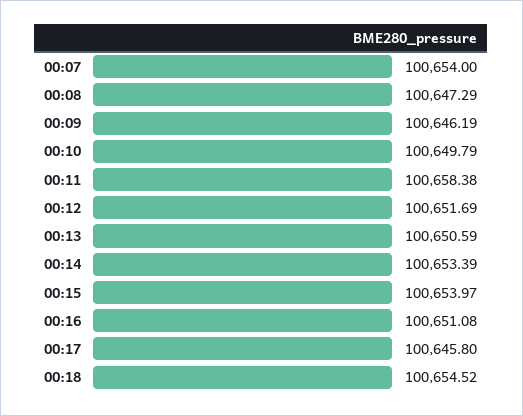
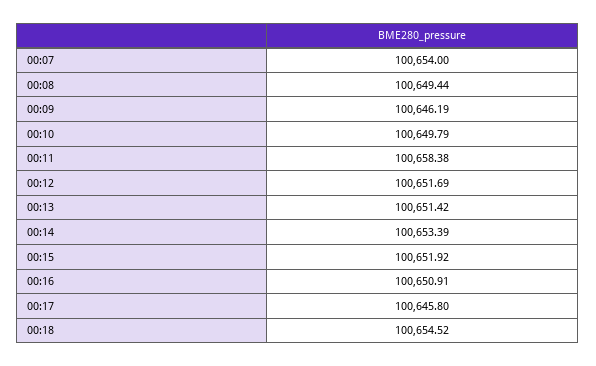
  {
    "00:07": 100654,
-   "00:08": 100647.29,
+   "00:08": 100649.44,
    "00:09": 100646.19,
    "00:10": 100649.79,
    "00:11": 100658.38,
    "00:12": 100651.69,
-   "00:13": 100650.59,
+   "00:13": 100651.42,
    "00:14": 100653.39,
-   "00:15": 100653.97,
+   "00:15": 100651.92,
-   "00:16": 100651.08,
+   "00:16": 100650.91,
    "00:17": 100645.8,
    "00:18": 100654.52
  }

